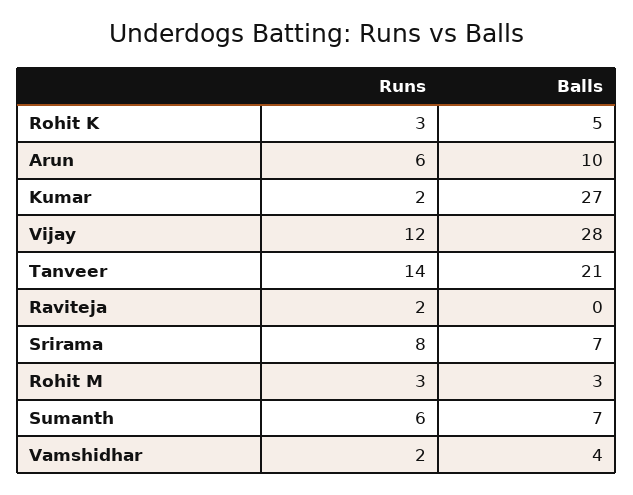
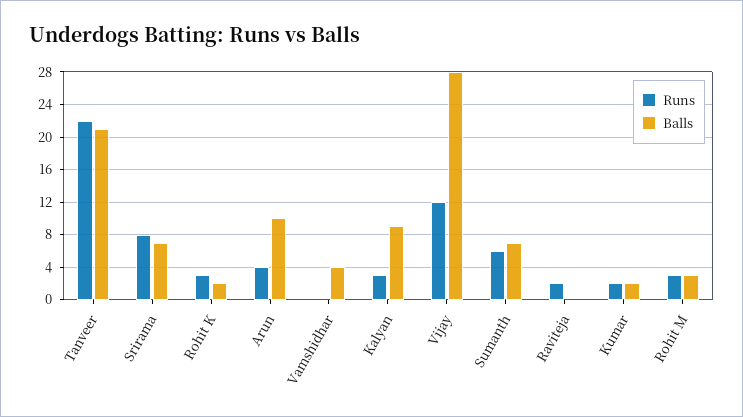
  {
    "Runs": {
      "Rohit K": 3,
-     "Arun": 6,
+     "Arun": 4,
      "Kumar": 2,
      "Vijay": 12,
-     "Tanveer": 14,
+     "Tanveer": 22,
      "Raviteja": 2,
      "Srirama": 8,
      "Rohit M": 3,
      "Sumanth": 6,
-     "Vamshidhar": 2
+     "Vamshidhar": 0,
+     "Kalyan": 3
    },
    "Balls": {
-     "Rohit K": 5,
+     "Rohit K": 2,
      "Arun": 10,
-     "Kumar": 27,
+     "Kumar": 2,
      "Vijay": 28,
      "Tanveer": 21,
      "Raviteja": 0,
      "Srirama": 7,
      "Rohit M": 3,
      "Sumanth": 7,
-     "Vamshidhar": 4
+     "Vamshidhar": 4,
+     "Kalyan": 9
    }
  }

